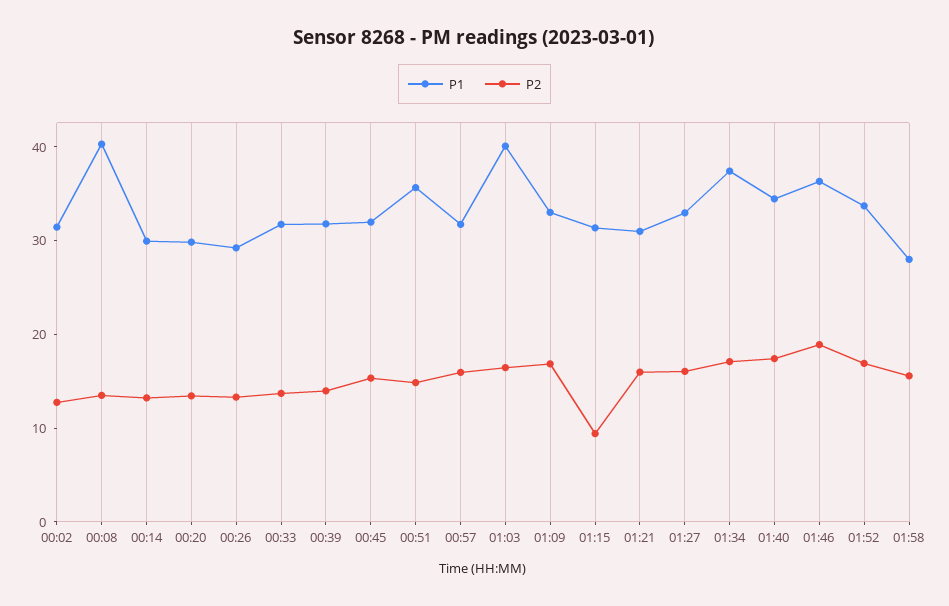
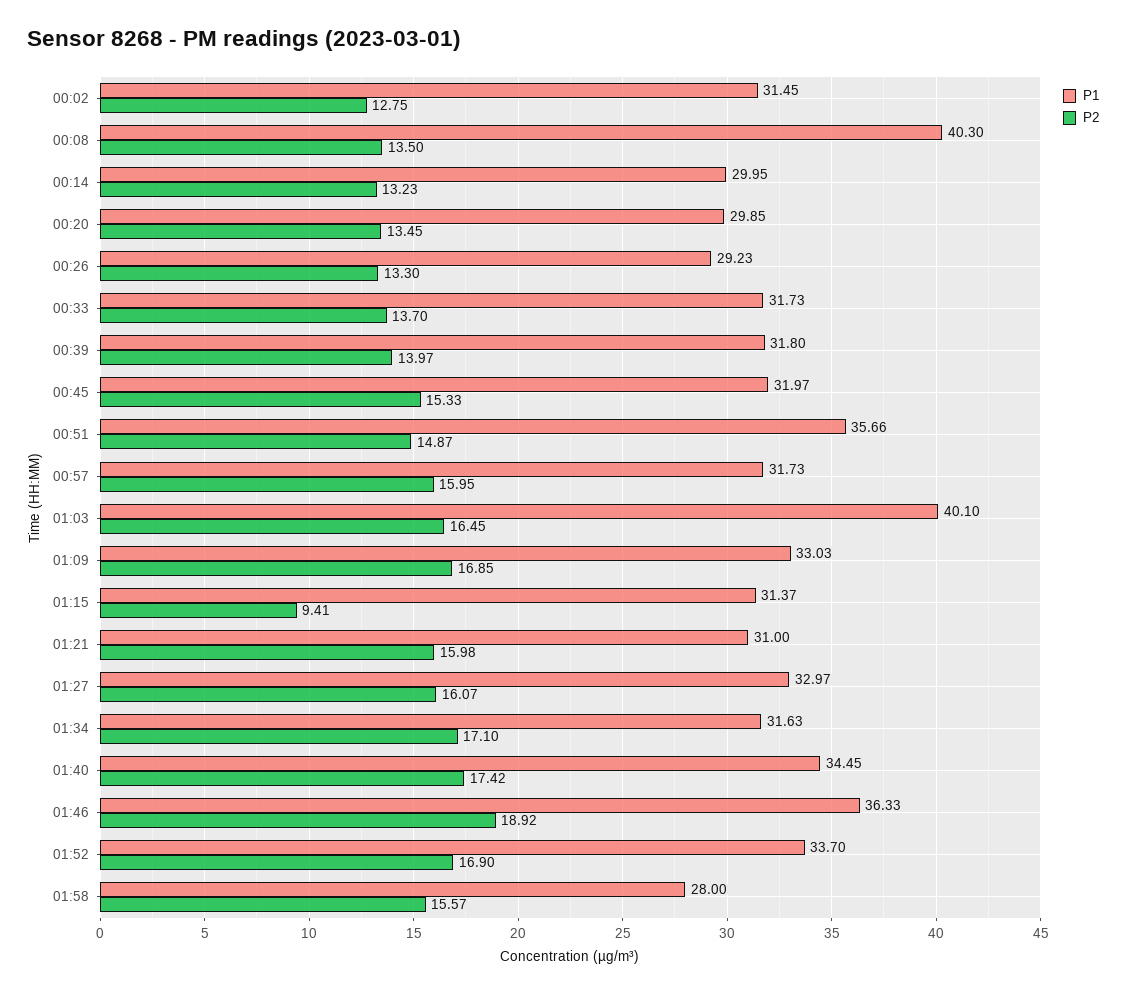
  {
    "P1": {
      "00:02": 31.45,
      "00:08": 40.3,
      "00:14": 29.95,
      "00:20": 29.85,
      "00:26": 29.23,
      "00:33": 31.73,
      "00:39": 31.8,
      "00:45": 31.97,
      "00:51": 35.66,
      "00:57": 31.73,
      "01:03": 40.1,
      "01:09": 33.03,
      "01:15": 31.37,
      "01:21": 31,
      "01:27": 32.97,
-     "01:34": 38,
+     "01:34": 31.63,
      "01:40": 34.45,
      "01:46": 36.33,
      "01:52": 33.7,
      "01:58": 28
    },
    "P2": {
      "00:02": 12.75,
      "00:08": 13.5,
      "00:14": 13.23,
      "00:20": 13.45,
      "00:26": 13.3,
      "00:33": 13.7,
      "00:39": 13.97,
      "00:45": 15.33,
      "00:51": 14.87,
      "00:57": 15.95,
      "01:03": 16.45,
      "01:09": 16.85,
      "01:15": 9.41,
      "01:21": 15.98,
      "01:27": 16.07,
      "01:34": 17.1,
      "01:40": 17.42,
      "01:46": 18.92,
      "01:52": 16.9,
      "01:58": 15.57
    }
  }

